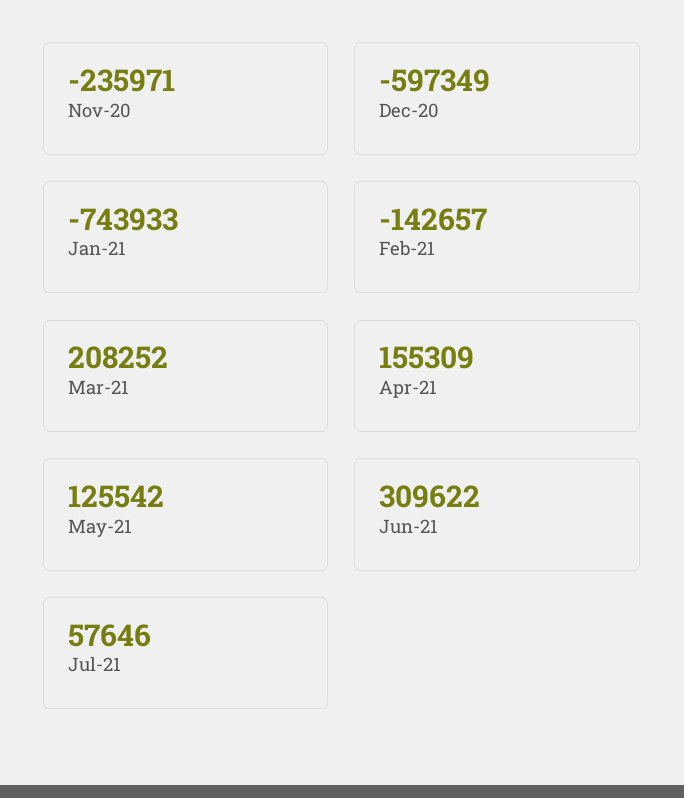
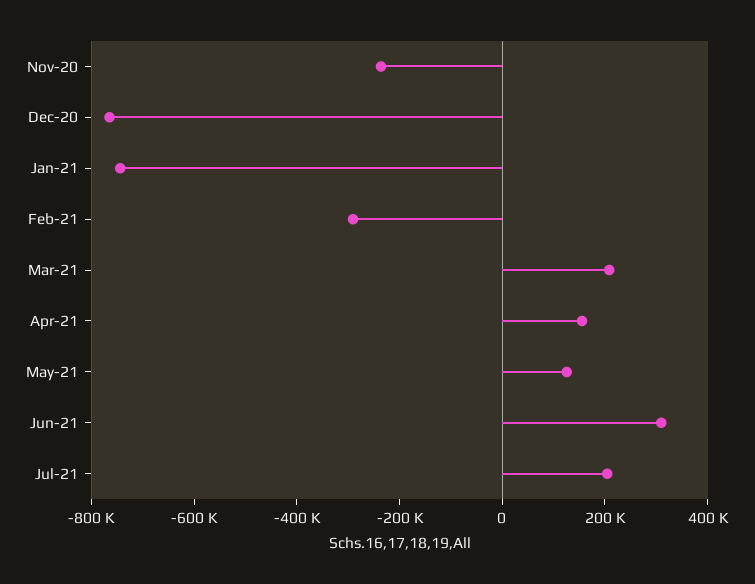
  {
    "Nov-20": -235971,
-   "Dec-20": -597349,
+   "Dec-20": -750000,
    "Jan-21": -743933,
-   "Feb-21": -142657,
+   "Feb-21": -300000,
    "Mar-21": 208252,
    "Apr-21": 155309,
    "May-21": 125542,
    "Jun-21": 309622,
-   "Jul-21": 57646
+   "Jul-21": 200000
  }

